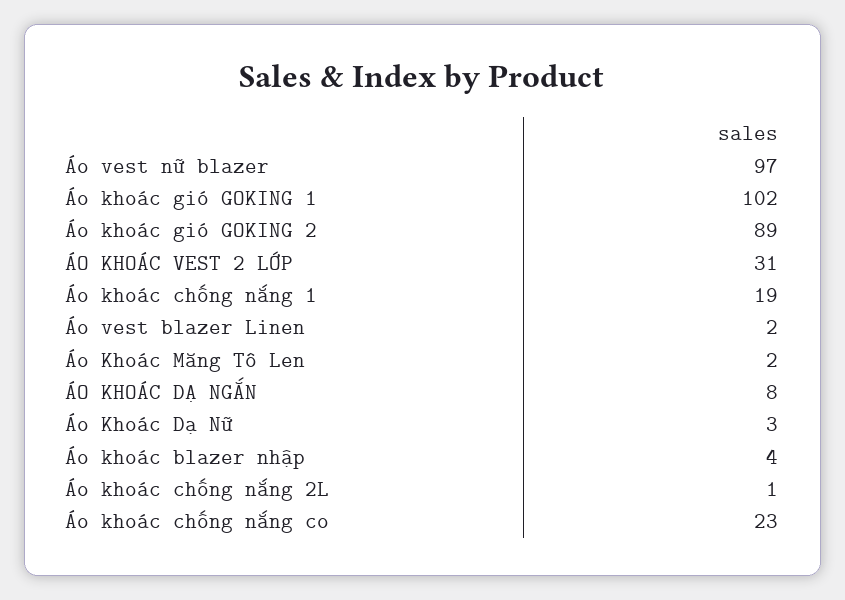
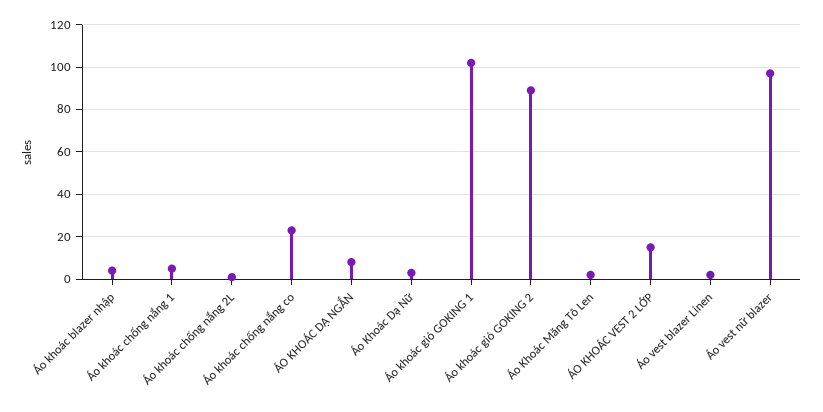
  {
    "Áo vest nữ blazer": 97,
    "Áo khoác gió GOKING 1": 102,
    "Áo khoác gió GOKING 2": 89,
-   "ÁO KHOÁC VEST 2 LỚP": 31,
+   "ÁO KHOÁC VEST 2 LỚP": 15,
-   "Áo khoác chống nắng 1": 19,
+   "Áo khoác chống nắng 1": 5,
    "Áo vest blazer Linen": 2,
    "Áo Khoác Măng Tô Len": 2,
    "ÁO KHOÁC DẠ NGẮN": 8,
    "Áo Khoác Dạ Nữ": 3,
    "Áo khoác blazer nhập": 4,
    "Áo khoác chống nắng 2L": 1,
    "Áo khoác chống nắng co": 23
  }

